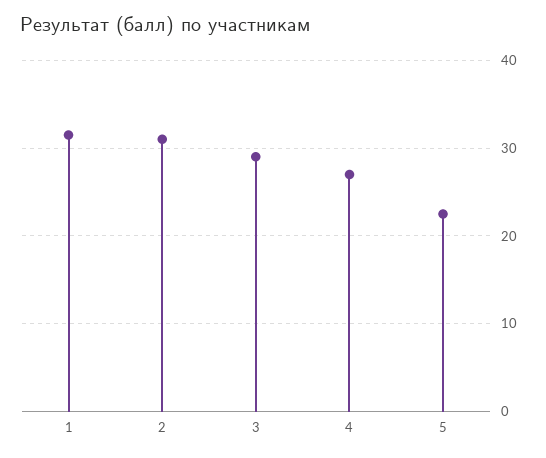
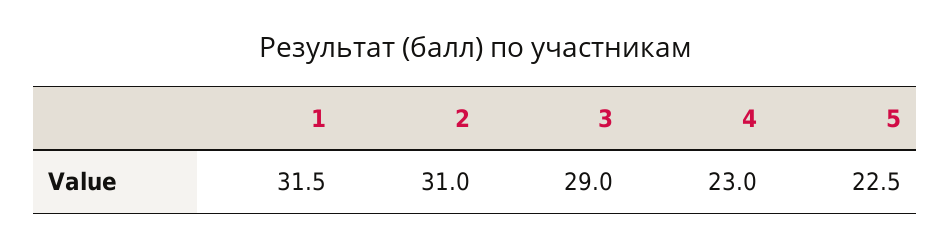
  {
    "1": 31.5,
    "2": 31,
    "3": 29,
-   "4": 27,
+   "4": 23,
    "5": 22.5
  }

